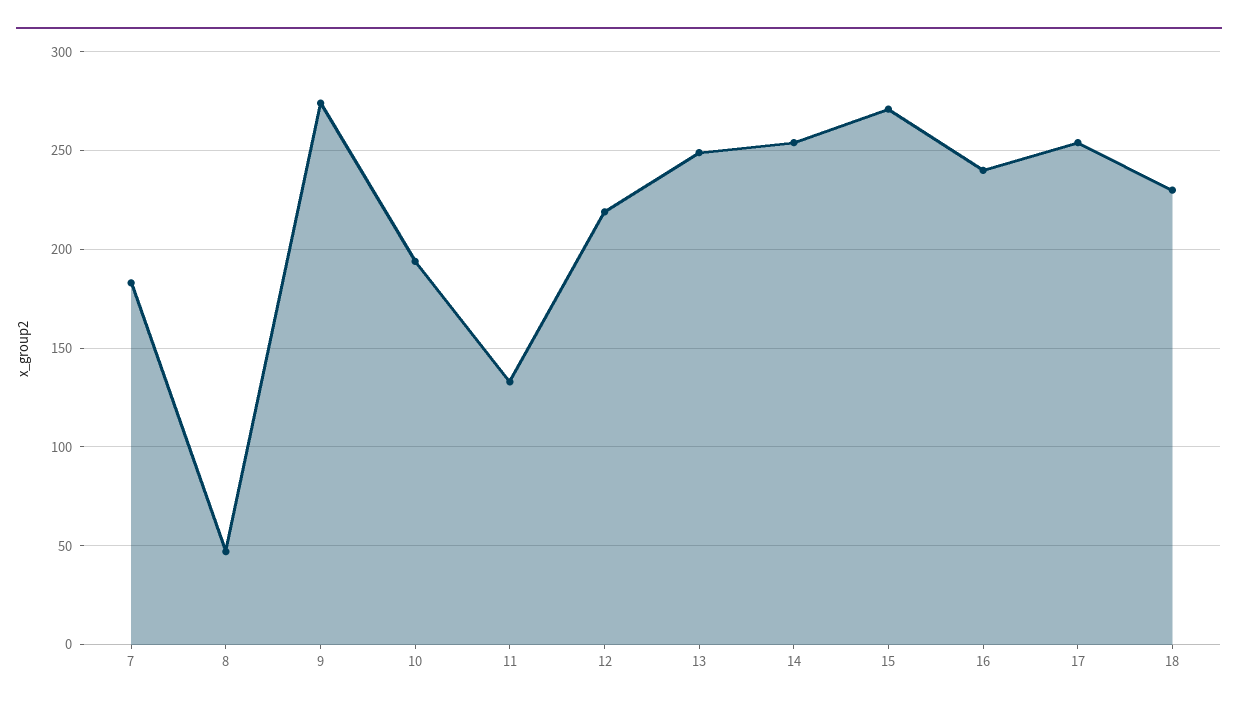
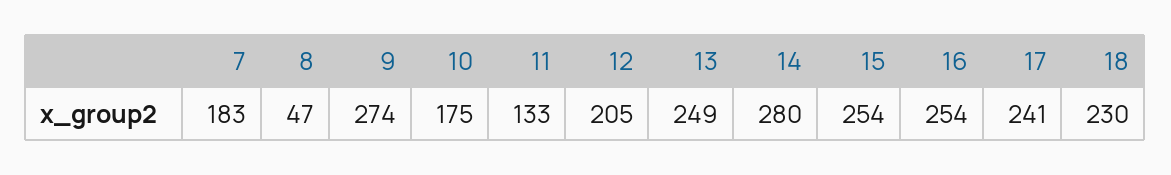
  {
    "7": 183,
    "8": 47,
    "9": 274,
-   "10": 195,
+   "10": 175,
    "11": 133,
-   "12": 220,
+   "12": 205,
    "13": 249,
-   "14": 255,
+   "14": 280,
-   "15": 270,
+   "15": 254,
-   "16": 240,
+   "16": 254,
-   "17": 255,
+   "17": 241,
    "18": 230
  }

